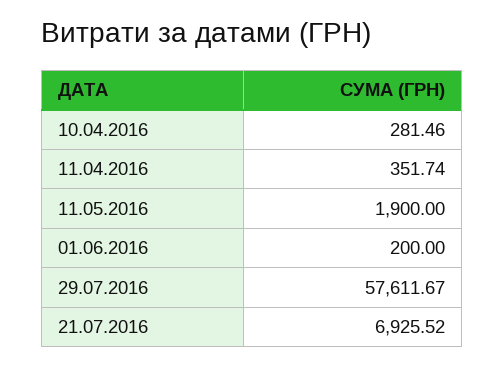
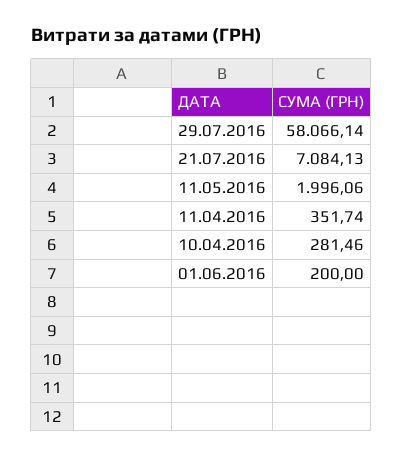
  {
    "10.04.2016": 281.46,
    "11.04.2016": 351.74,
-   "11.05.2016": 1900,
+   "11.05.2016": 1996.06,
    "01.06.2016": 200,
-   "29.07.2016": 57611.67,
+   "29.07.2016": 58066.14,
-   "21.07.2016": 6925.52
+   "21.07.2016": 7084.13
  }

